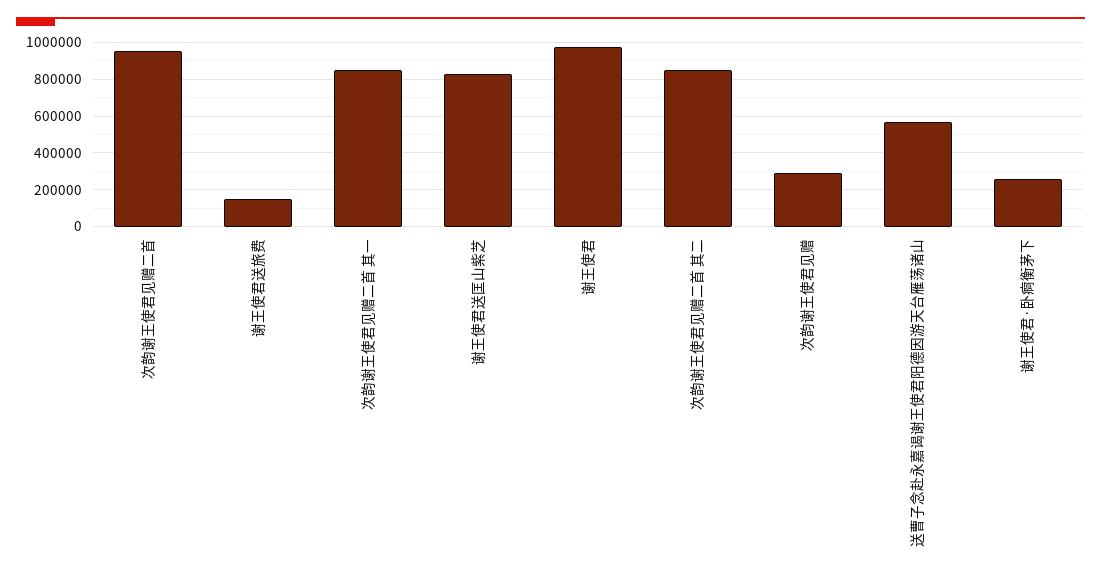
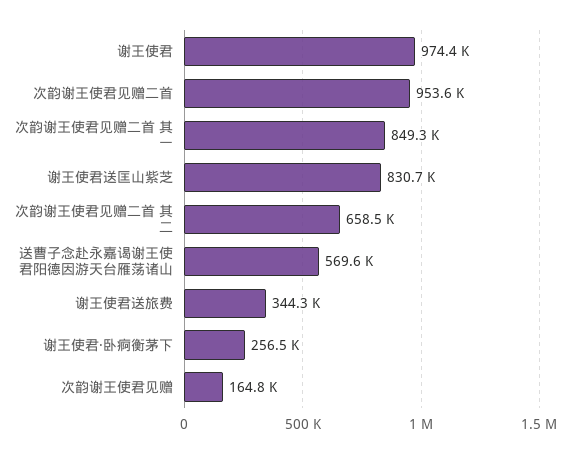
  {
    "次韵谢王使君见赠二首": 953600,
-   "谢王使君送旅费": 150000,
+   "谢王使君送旅费": 344300,
    "次韵谢王使君见赠二首 其一": 849300,
    "谢王使君送匡山紫芝": 830700,
    "谢王使君": 974400,
-   "次韵谢王使君见赠二首 其二": 850000,
+   "次韵谢王使君见赠二首 其二": 658500,
-   "次韵谢王使君见赠": 300000,
+   "次韵谢王使君见赠": 164800,
    "送曹子念赴永嘉谒谢王使君阳德因游天台雁荡诸山": 569600,
    "谢王使君·卧痾衡茅下": 256500
  }

